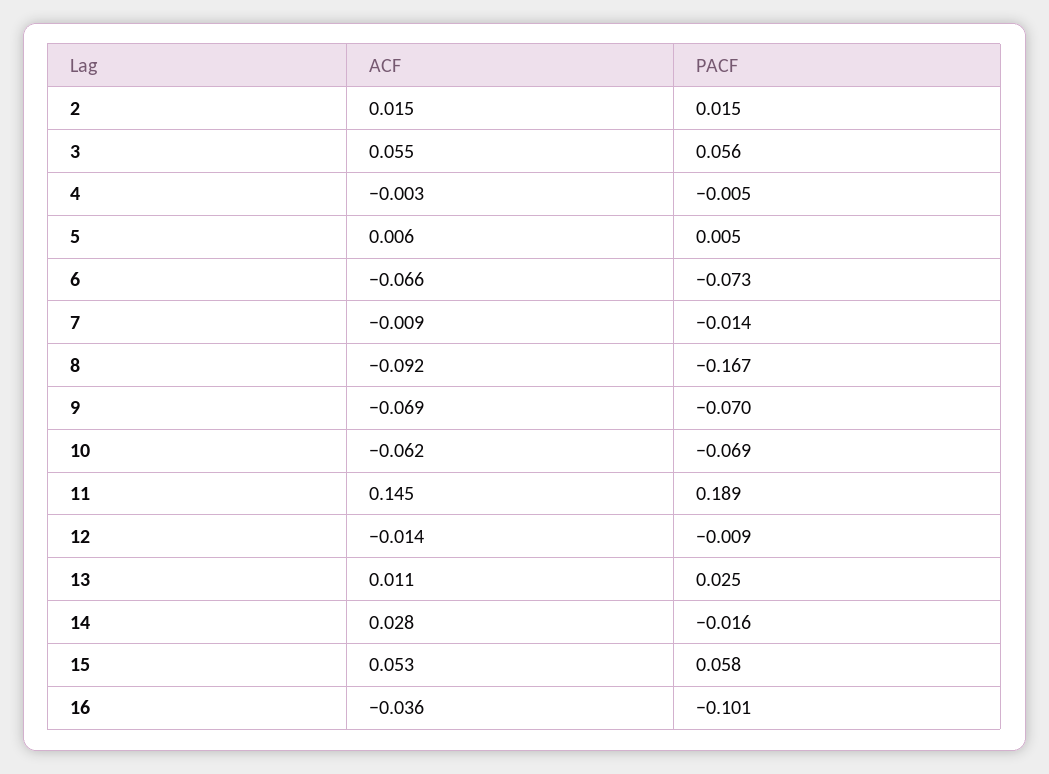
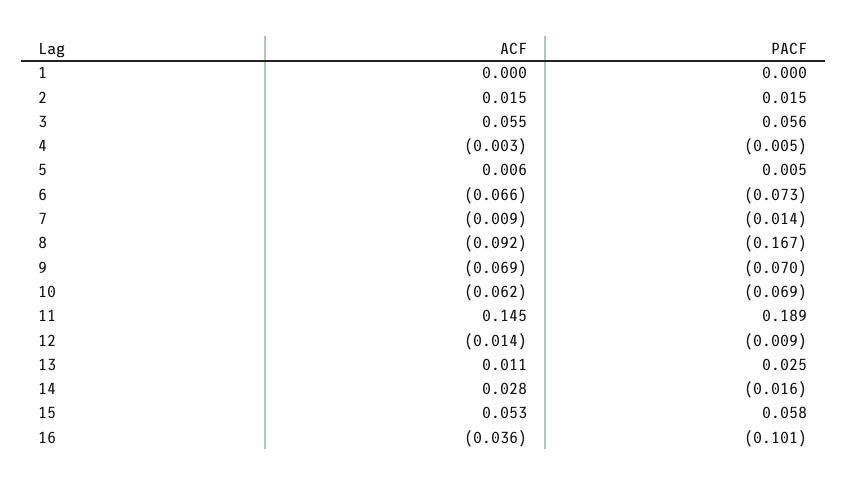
  {
    "ACF": {
      "2": 0.015,
      "3": 0.055,
      "4": -0.003,
      "5": 0.006,
      "6": -0.066,
      "7": -0.009,
      "8": -0.092,
      "9": -0.069,
      "10": -0.062,
      "11": 0.145,
      "12": -0.014,
      "13": 0.011,
      "14": 0.028,
      "15": 0.053,
-     "16": -0.036
+     "16": -0.036,
+     "1": 0
    },
    "PACF": {
      "2": 0.015,
      "3": 0.056,
      "4": -0.005,
      "5": 0.005,
      "6": -0.073,
      "7": -0.014,
      "8": -0.167,
      "9": -0.07,
      "10": -0.069,
      "11": 0.189,
      "12": -0.009,
      "13": 0.025,
      "14": -0.016,
      "15": 0.058,
-     "16": -0.101
+     "16": -0.101,
+     "1": 0
    }
  }

